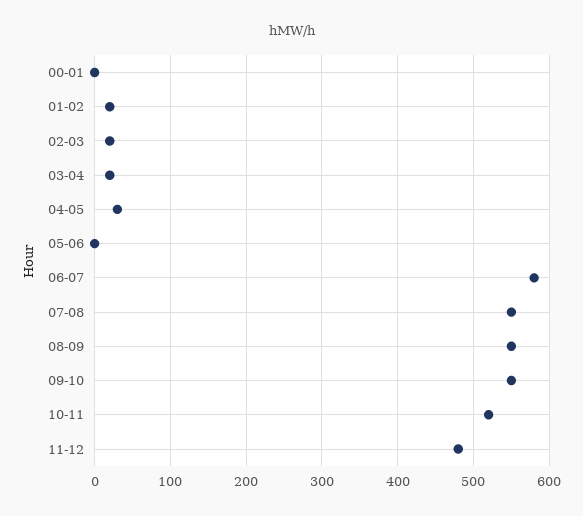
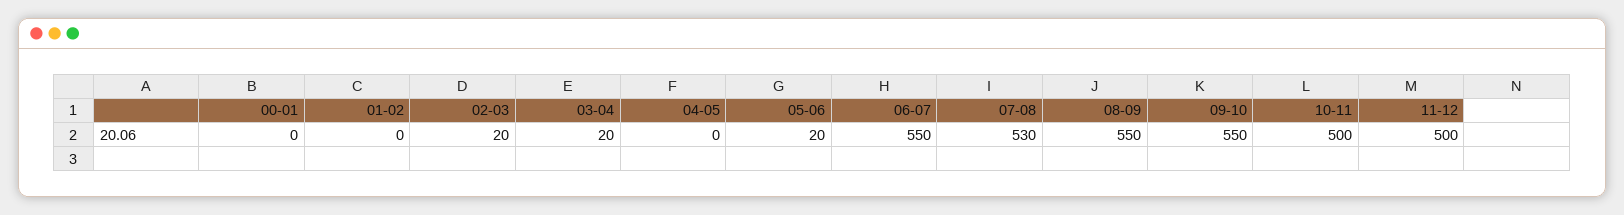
  {
    "00-01": 0,
-   "01-02": 20,
+   "01-02": 0,
    "02-03": 20,
    "03-04": 20,
-   "04-05": 30,
+   "04-05": 0,
-   "05-06": 0,
+   "05-06": 20,
-   "06-07": 580,
+   "06-07": 550,
-   "07-08": 550,
+   "07-08": 530,
    "08-09": 550,
    "09-10": 550,
-   "10-11": 520,
+   "10-11": 500,
-   "11-12": 480
+   "11-12": 500
  }

